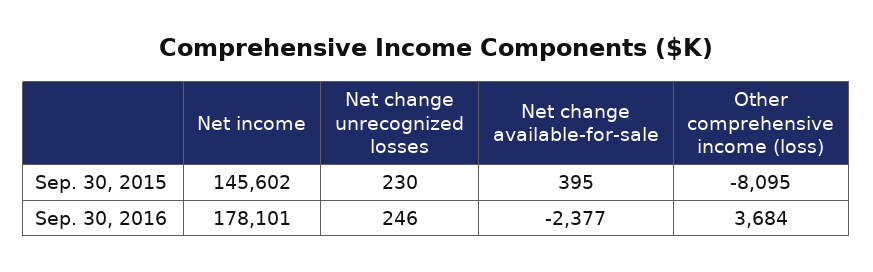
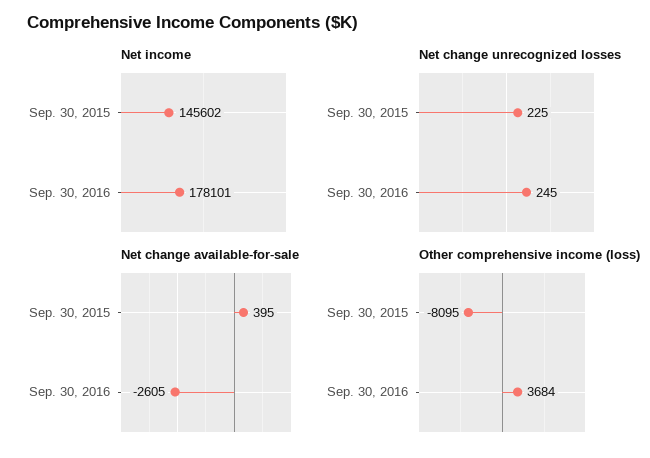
  {
    "Net income": {
      "Sep. 30, 2015": 145602,
      "Sep. 30, 2016": 178101
    },
    "Net change unrecognized losses": {
-     "Sep. 30, 2015": 230,
+     "Sep. 30, 2015": 225,
-     "Sep. 30, 2016": 246
+     "Sep. 30, 2016": 245
    },
    "Net change available-for-sale": {
      "Sep. 30, 2015": 395,
-     "Sep. 30, 2016": -2377
+     "Sep. 30, 2016": -2605
    },
    "Other comprehensive income (loss)": {
      "Sep. 30, 2015": -8095,
      "Sep. 30, 2016": 3684
    }
  }

